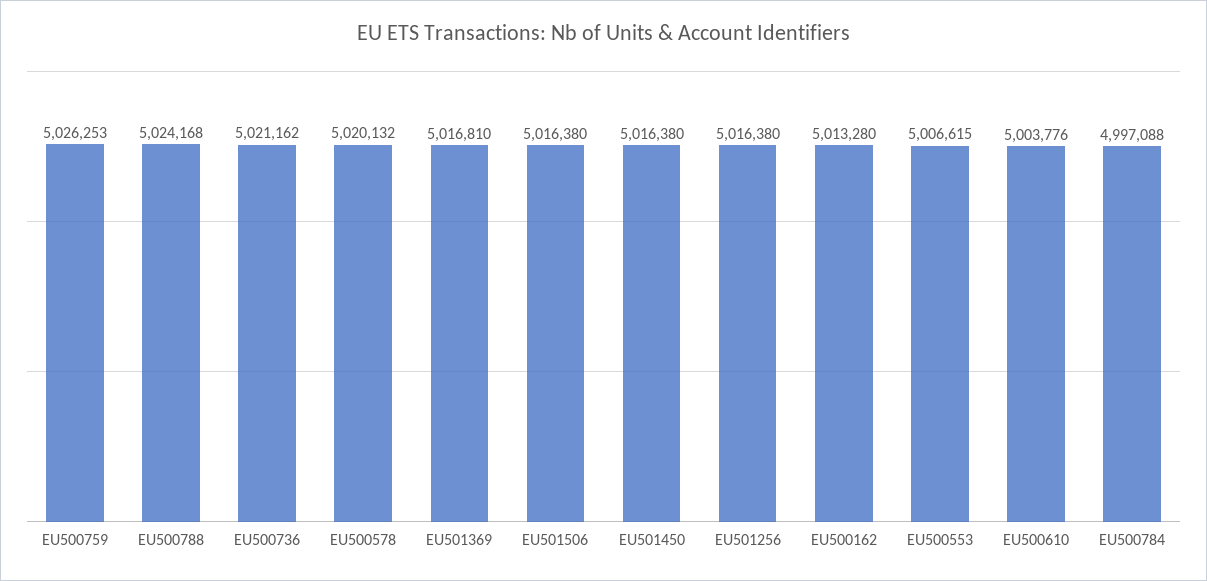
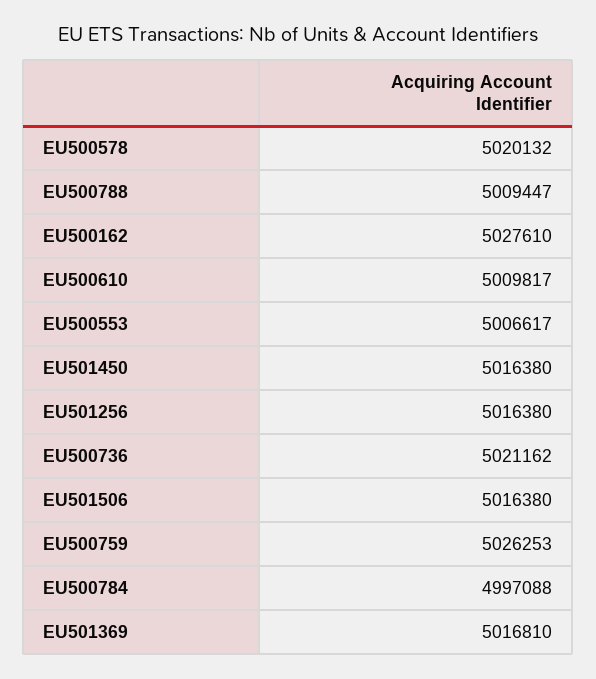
  {
    "EU500759": 5026253,
-   "EU500788": 5024168,
+   "EU500788": 5009447,
    "EU500736": 5021162,
    "EU500578": 5020132,
    "EU501369": 5016810,
    "EU501506": 5016380,
    "EU501450": 5016380,
    "EU501256": 5016380,
-   "EU500162": 5013280,
+   "EU500162": 5027610,
-   "EU500553": 5006615,
+   "EU500553": 5006617,
-   "EU500610": 5003776,
+   "EU500610": 5009817,
    "EU500784": 4997088
  }

